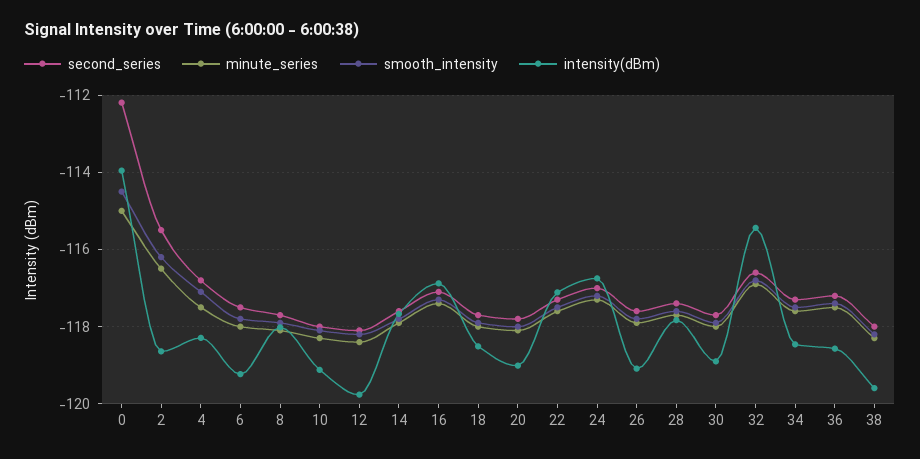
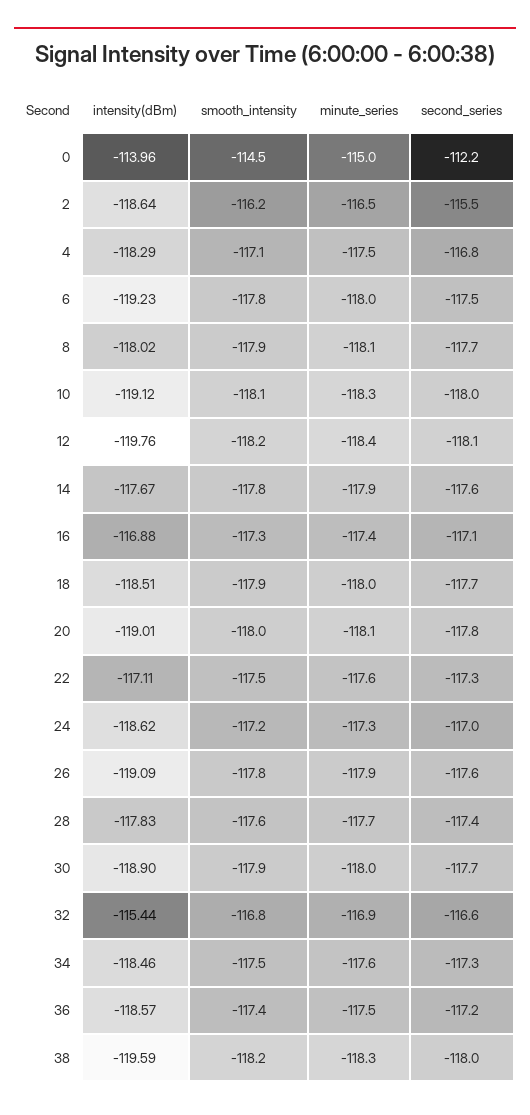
  {
    "second_series": {
      "0": -112.2,
      "2": -115.5,
      "4": -116.8,
      "6": -117.5,
      "8": -117.7,
      "10": -118,
      "12": -118.1,
      "14": -117.6,
      "16": -117.1,
      "18": -117.7,
      "20": -117.8,
      "22": -117.3,
      "24": -117,
      "26": -117.6,
      "28": -117.4,
      "30": -117.7,
      "32": -116.6,
      "34": -117.3,
      "36": -117.2,
      "38": -118
    },
    "minute_series": {
      "0": -115,
      "2": -116.5,
      "4": -117.5,
      "6": -118,
      "8": -118.1,
      "10": -118.3,
      "12": -118.4,
      "14": -117.9,
      "16": -117.4,
      "18": -118,
      "20": -118.1,
      "22": -117.6,
      "24": -117.3,
      "26": -117.9,
      "28": -117.7,
      "30": -118,
      "32": -116.9,
      "34": -117.6,
      "36": -117.5,
      "38": -118.3
    },
    "smooth_intensity": {
      "0": -114.5,
      "2": -116.2,
      "4": -117.1,
      "6": -117.8,
      "8": -117.9,
      "10": -118.1,
      "12": -118.2,
      "14": -117.8,
      "16": -117.3,
      "18": -117.9,
      "20": -118,
      "22": -117.5,
      "24": -117.2,
      "26": -117.8,
      "28": -117.6,
      "30": -117.9,
      "32": -116.8,
      "34": -117.5,
      "36": -117.4,
      "38": -118.2
    },
    "intensity(dBm)": {
      "0": -113.96,
      "2": -118.64,
      "4": -118.29,
      "6": -119.23,
      "8": -118.02,
      "10": -119.12,
      "12": -119.76,
      "14": -117.67,
      "16": -116.88,
      "18": -118.51,
      "20": -119.01,
      "22": -117.11,
-     "24": -116.8,
+     "24": -118.62,
      "26": -119.09,
      "28": -117.83,
      "30": -118.9,
      "32": -115.44,
      "34": -118.46,
      "36": -118.57,
      "38": -119.59
    }
  }

